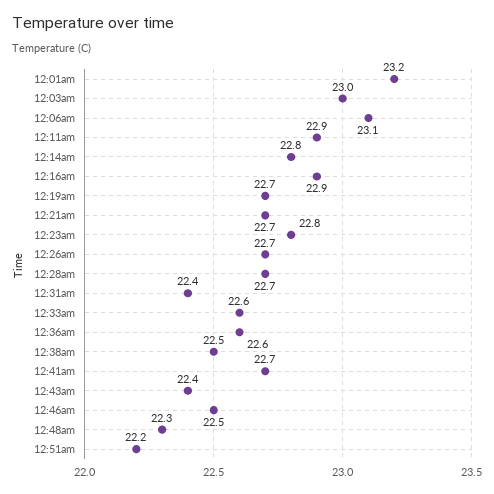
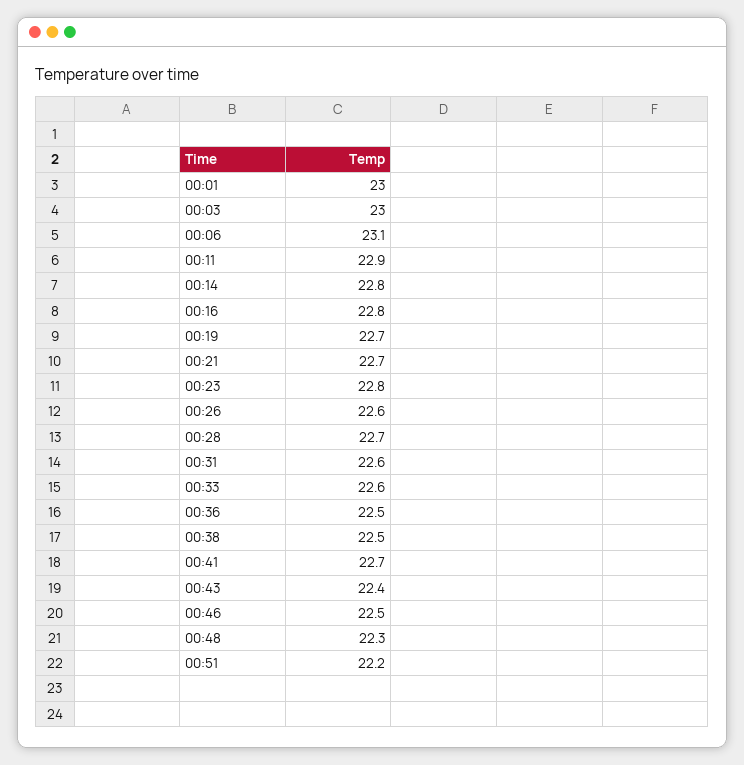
  {
-   "12:01am": 23.2,
+   "12:01am": 23,
    "12:03am": 23,
    "12:06am": 23.1,
    "12:11am": 22.9,
    "12:14am": 22.8,
-   "12:16am": 22.9,
+   "12:16am": 22.8,
    "12:19am": 22.7,
    "12:21am": 22.7,
    "12:23am": 22.8,
-   "12:26am": 22.7,
+   "12:26am": 22.6,
    "12:28am": 22.7,
-   "12:31am": 22.4,
+   "12:31am": 22.6,
    "12:33am": 22.6,
-   "12:36am": 22.6,
+   "12:36am": 22.5,
    "12:38am": 22.5,
    "12:41am": 22.7,
    "12:43am": 22.4,
    "12:46am": 22.5,
    "12:48am": 22.3,
    "12:51am": 22.2
  }

